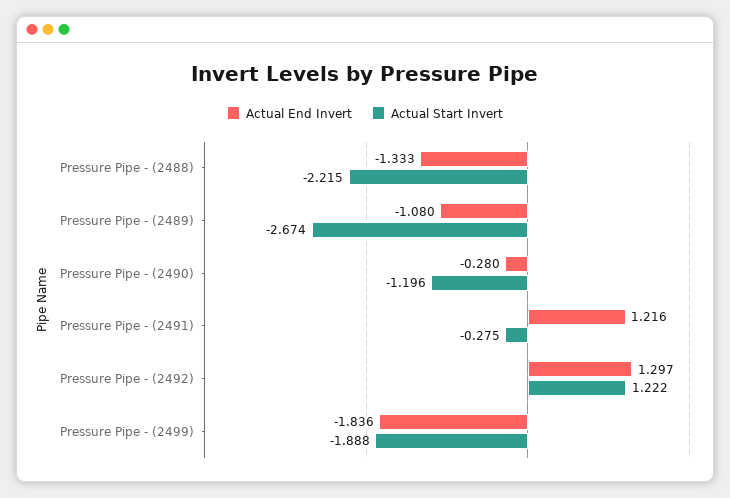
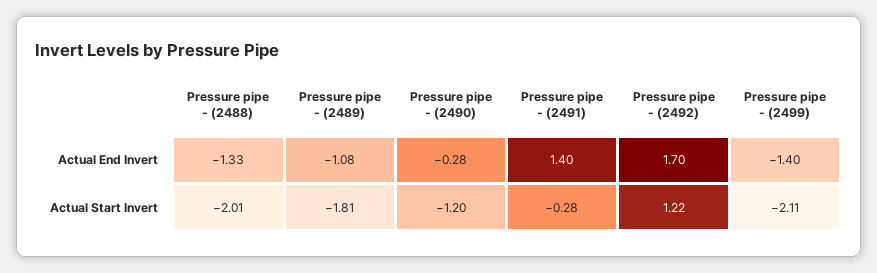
  {
    "Actual End Invert": {
      "Pressure Pipe - (2488)": -1.333,
      "Pressure Pipe - (2489)": -1.08,
      "Pressure Pipe - (2490)": -0.28,
-     "Pressure Pipe - (2491)": 1.216,
+     "Pressure Pipe - (2491)": 1.4,
-     "Pressure Pipe - (2492)": 1.297,
+     "Pressure Pipe - (2492)": 1.7,
-     "Pressure Pipe - (2499)": -1.836
+     "Pressure Pipe - (2499)": -1.4
    },
    "Actual Start Invert": {
-     "Pressure Pipe - (2488)": -2.215,
+     "Pressure Pipe - (2488)": -2.01,
-     "Pressure Pipe - (2489)": -2.674,
+     "Pressure Pipe - (2489)": -1.81,
      "Pressure Pipe - (2490)": -1.196,
      "Pressure Pipe - (2491)": -0.275,
      "Pressure Pipe - (2492)": 1.222,
-     "Pressure Pipe - (2499)": -1.888
+     "Pressure Pipe - (2499)": -2.11
    }
  }

